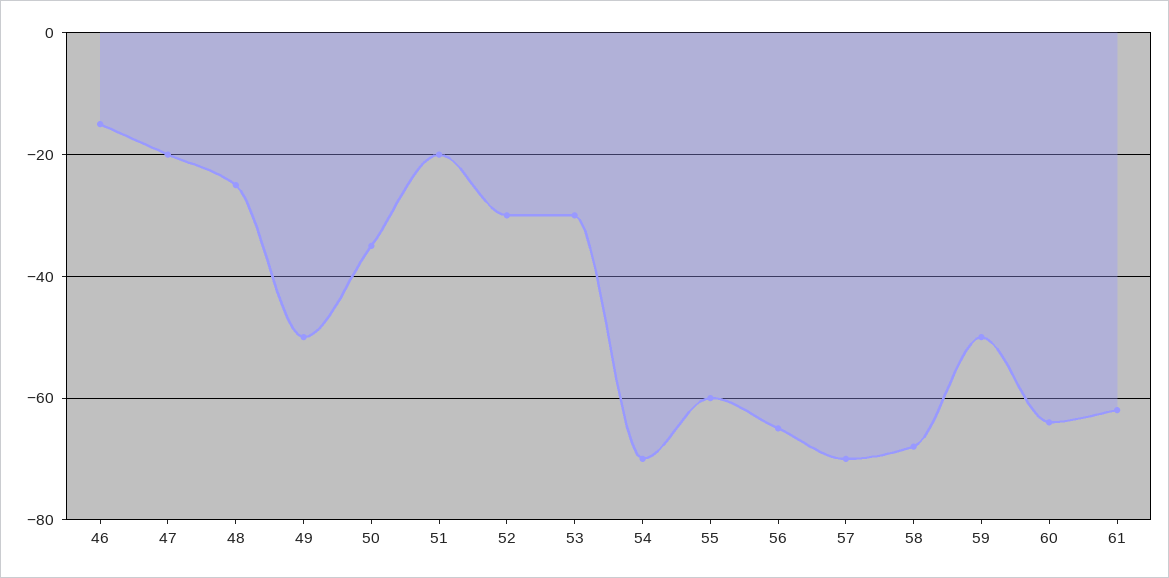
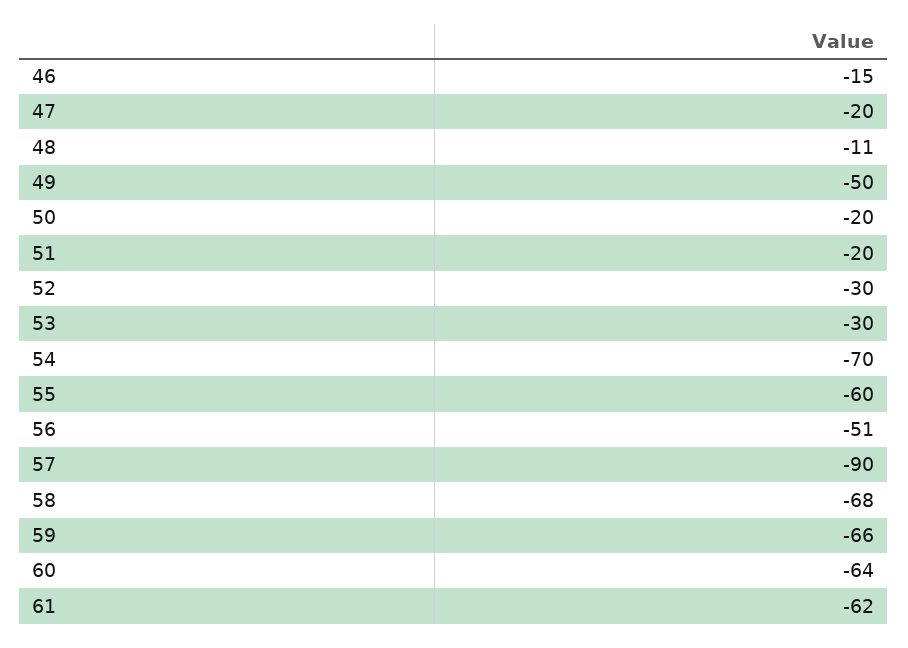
  {
    "46": -15,
    "47": -20,
-   "48": -25,
+   "48": -11,
    "49": -50,
-   "50": -35,
+   "50": -20,
    "51": -20,
    "52": -30,
    "53": -30,
    "54": -70,
    "55": -60,
-   "56": -65,
+   "56": -51,
-   "57": -70,
+   "57": -90,
    "58": -68,
-   "59": -50,
+   "59": -66,
    "60": -64,
    "61": -62
  }

